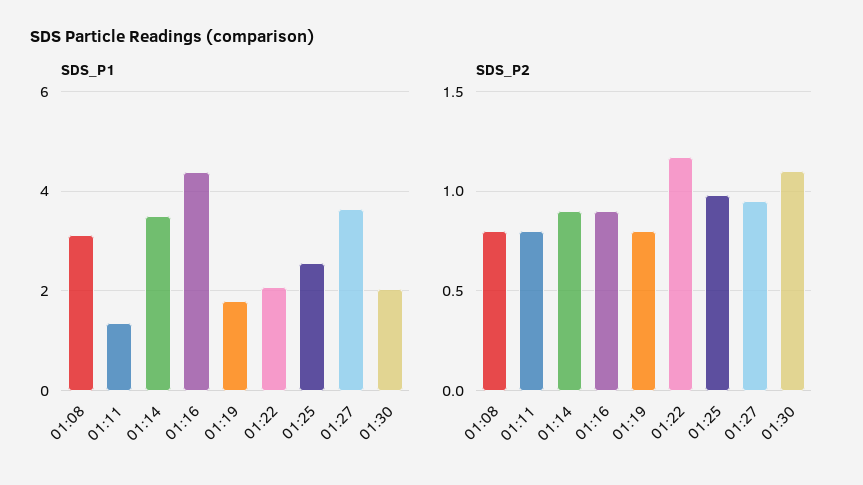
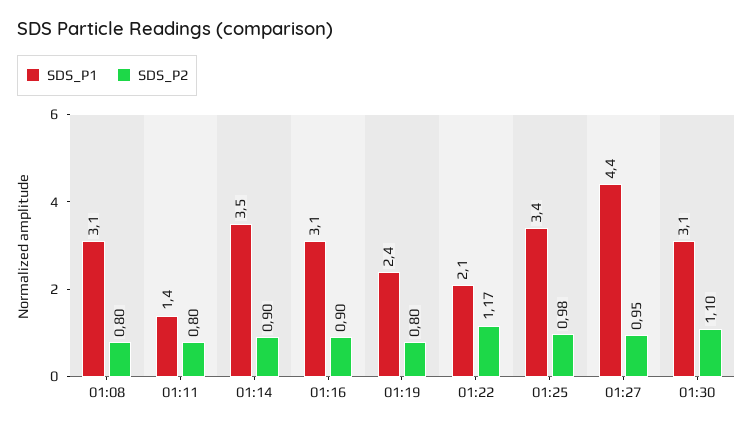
  {
    "SDS_P1": {
      "01:08": 3.1,
      "01:11": 1.4,
      "01:14": 3.5,
-     "01:16": 4.4,
+     "01:16": 3.1,
-     "01:19": 1.8,
+     "01:19": 2.4,
      "01:22": 2.1,
-     "01:25": 2.6,
+     "01:25": 3.4,
-     "01:27": 3.6,
+     "01:27": 4.4,
-     "01:30": 2
+     "01:30": 3.1
    },
    "SDS_P2": {
      "01:08": 0.8,
      "01:11": 0.8,
      "01:14": 0.9,
      "01:16": 0.9,
      "01:19": 0.8,
      "01:22": 1.17,
      "01:25": 0.98,
      "01:27": 0.95,
      "01:30": 1.1
    }
  }

